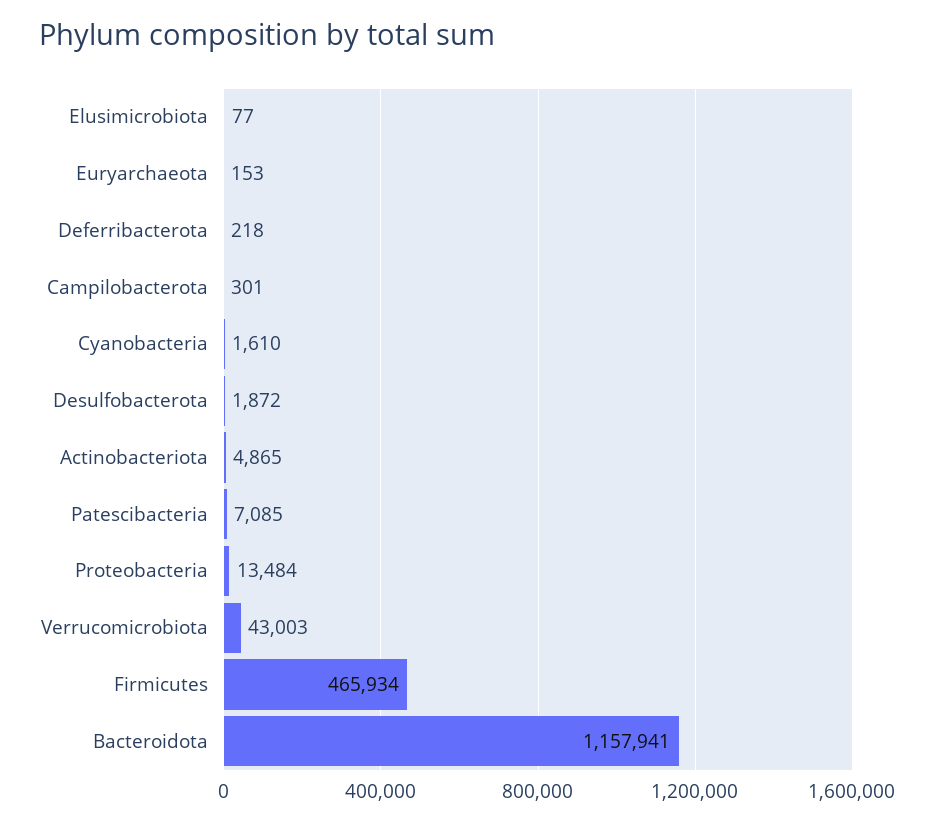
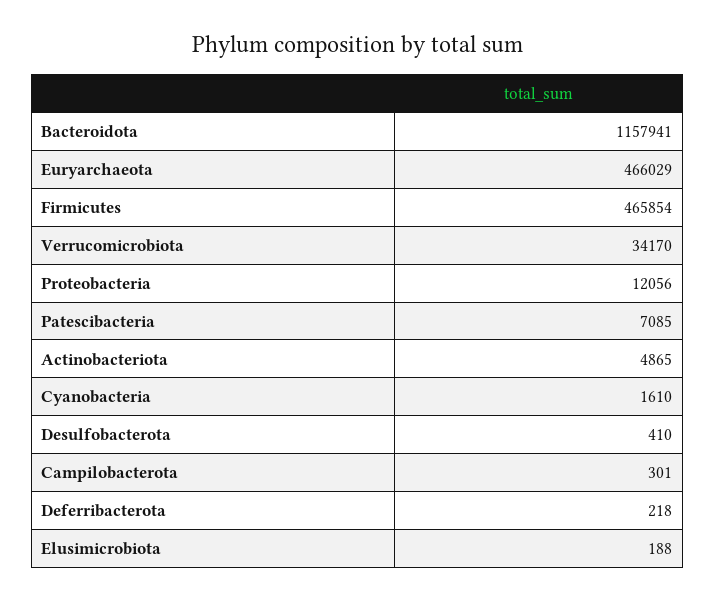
  {
-   "Elusimicrobiota": 77,
+   "Elusimicrobiota": 188,
-   "Euryarchaeota": 153,
+   "Euryarchaeota": 466029,
    "Deferribacterota": 218,
    "Campilobacterota": 301,
    "Cyanobacteria": 1610,
-   "Desulfobacterota": 1872,
+   "Desulfobacterota": 410,
    "Actinobacteriota": 4865,
    "Patescibacteria": 7085,
-   "Proteobacteria": 13484,
+   "Proteobacteria": 12056,
-   "Verrucomicrobiota": 43003,
+   "Verrucomicrobiota": 34170,
-   "Firmicutes": 465934,
+   "Firmicutes": 465854,
    "Bacteroidota": 1157941
  }

